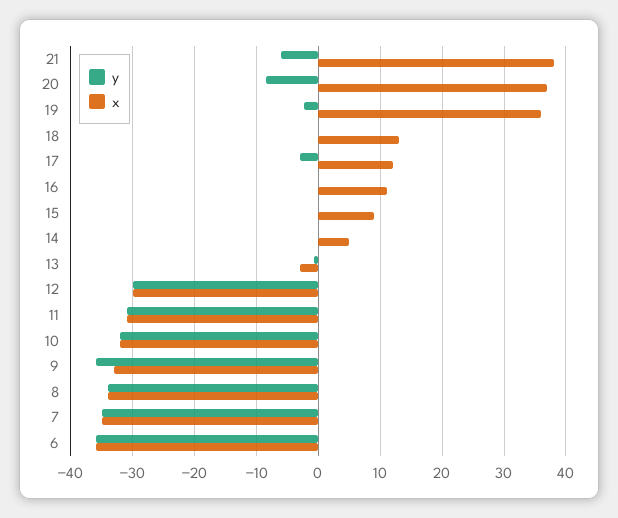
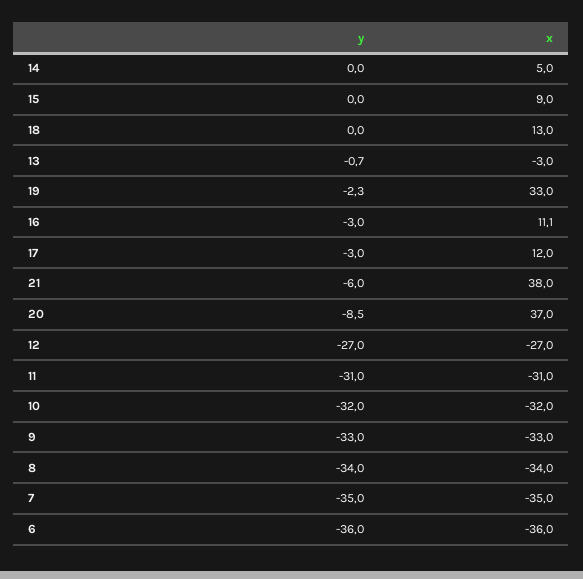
  {
    "y": {
      "21": -6,
      "20": -8.5,
      "19": -2.3,
      "18": 0,
      "17": -3,
-     "16": 0,
+     "16": -3,
      "15": 0,
      "14": 0,
      "13": -0.7,
-     "12": -30,
+     "12": -27,
      "11": -31,
      "10": -32,
-     "9": -36,
+     "9": -33,
      "8": -34,
      "7": -35,
      "6": -36
    },
    "x": {
      "21": 38,
      "20": 37,
-     "19": 36,
+     "19": 33,
      "18": 13,
      "17": 12,
      "16": 11.1,
      "15": 9,
      "14": 5,
      "13": -3,
-     "12": -30,
+     "12": -27,
      "11": -31,
      "10": -32,
      "9": -33,
      "8": -34,
      "7": -35,
      "6": -36
    }
  }

